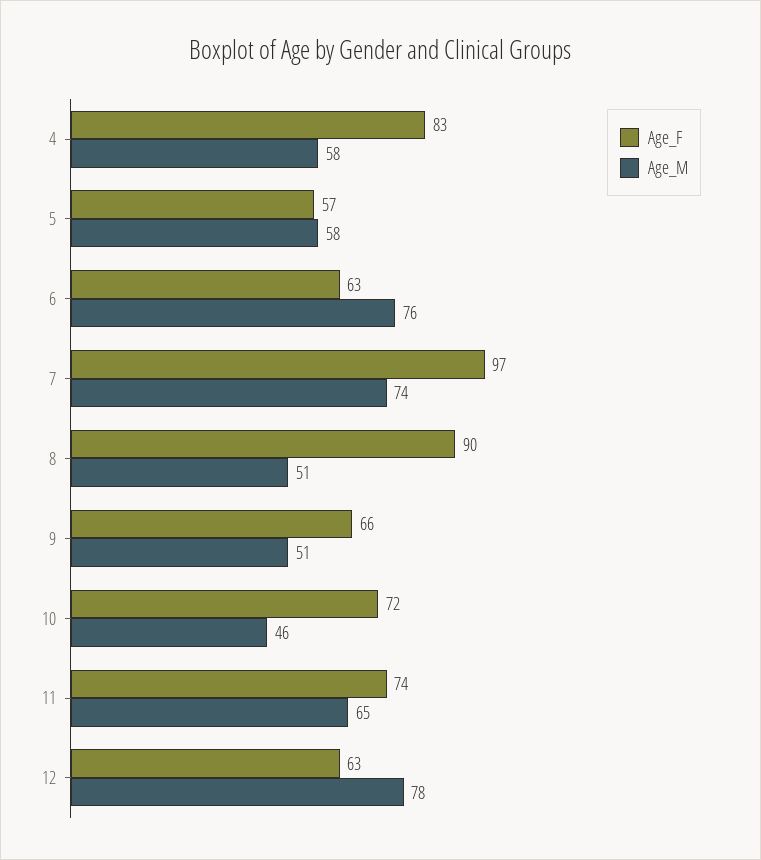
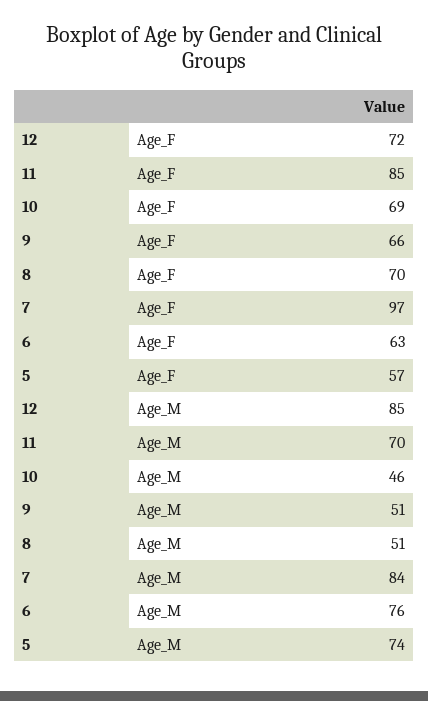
  {
    "Age_F": {
-     "4": 83,
      "5": 57,
      "6": 63,
      "7": 97,
-     "8": 90,
+     "8": 70,
      "9": 66,
-     "10": 72,
+     "10": 69,
-     "11": 74,
+     "11": 85,
-     "12": 63
+     "12": 72
    },
    "Age_M": {
-     "4": 58,
-     "5": 58,
+     "5": 74,
      "6": 76,
-     "7": 74,
+     "7": 84,
      "8": 51,
      "9": 51,
      "10": 46,
-     "11": 65,
+     "11": 70,
-     "12": 78
+     "12": 85
    }
  }

